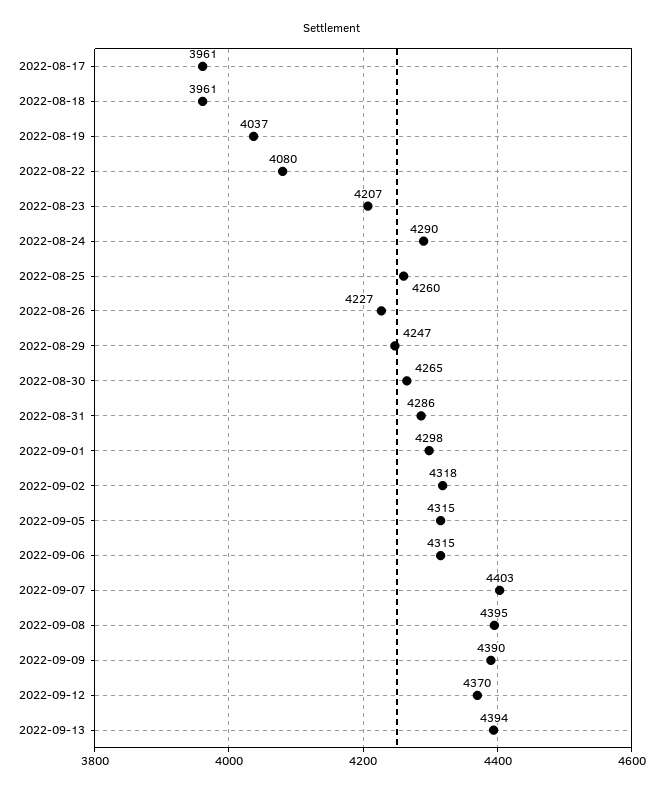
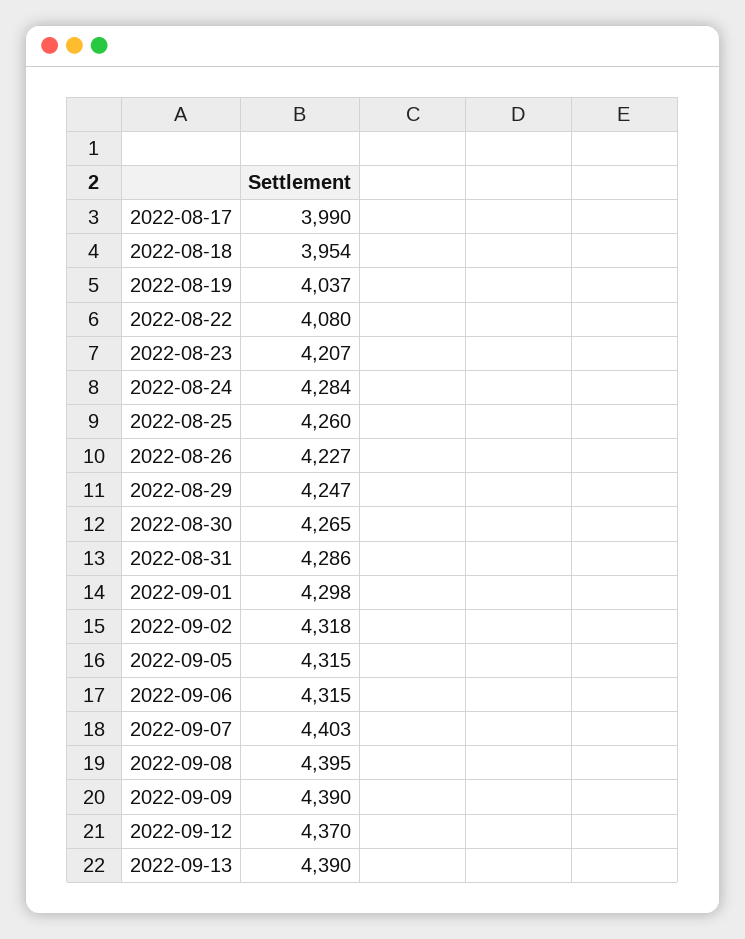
  {
-   "2022-08-17": 3961,
+   "2022-08-17": 3990,
-   "2022-08-18": 3961,
+   "2022-08-18": 3954,
    "2022-08-19": 4037,
    "2022-08-22": 4080,
    "2022-08-23": 4207,
-   "2022-08-24": 4290,
+   "2022-08-24": 4284,
    "2022-08-25": 4260,
    "2022-08-26": 4227,
    "2022-08-29": 4247,
    "2022-08-30": 4265,
    "2022-08-31": 4286,
    "2022-09-01": 4298,
    "2022-09-02": 4318,
    "2022-09-05": 4315,
    "2022-09-06": 4315,
    "2022-09-07": 4403,
    "2022-09-08": 4395,
    "2022-09-09": 4390,
    "2022-09-12": 4370,
-   "2022-09-13": 4394
+   "2022-09-13": 4390
  }

